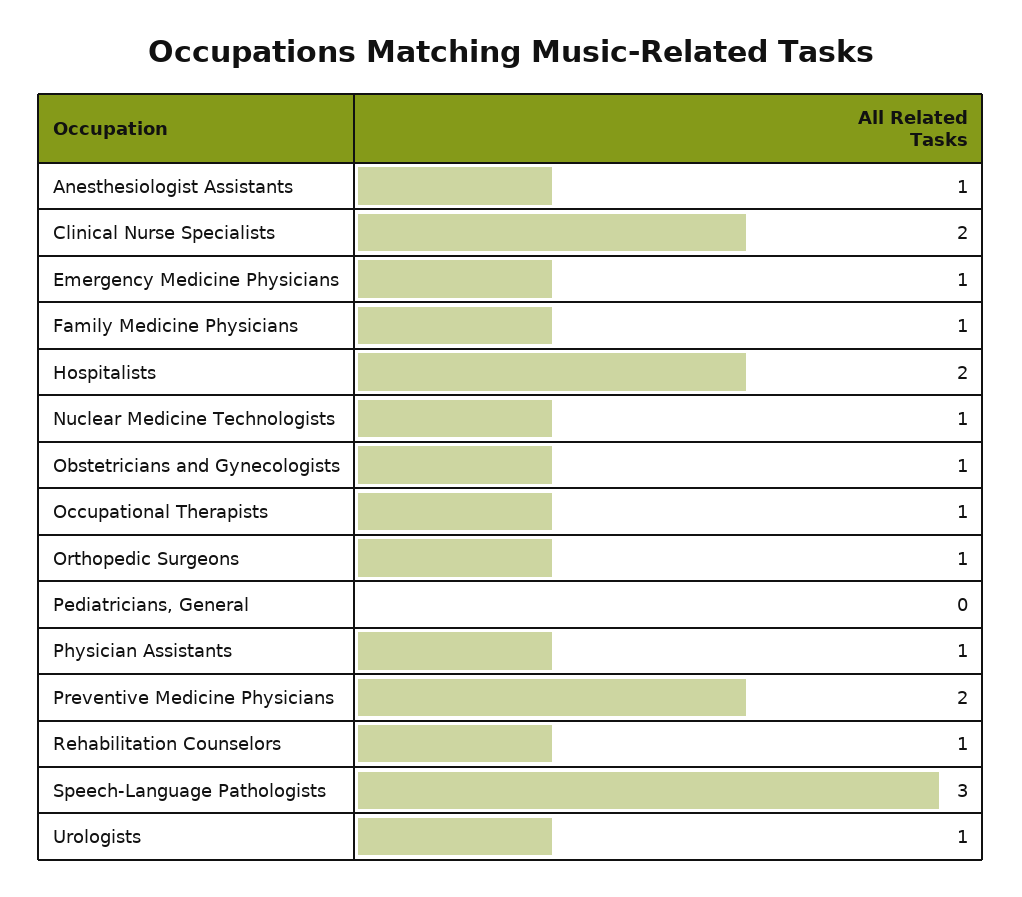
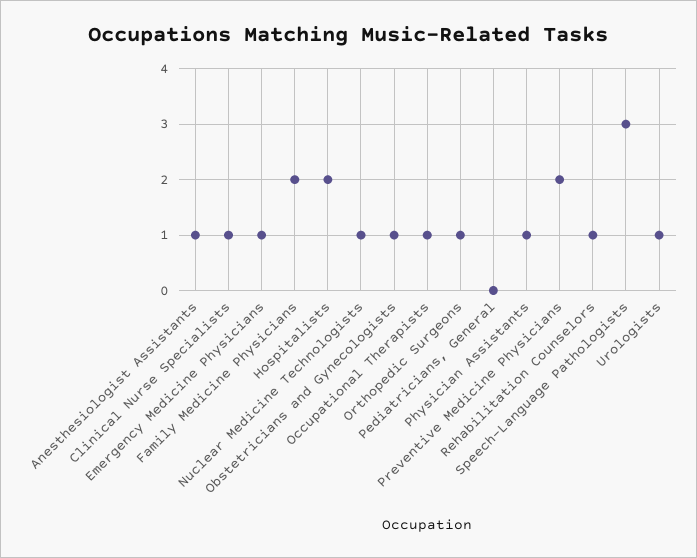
  {
    "Anesthesiologist Assistants": 1,
-   "Clinical Nurse Specialists": 2,
+   "Clinical Nurse Specialists": 1,
    "Emergency Medicine Physicians": 1,
-   "Family Medicine Physicians": 1,
+   "Family Medicine Physicians": 2,
    "Hospitalists": 2,
    "Nuclear Medicine Technologists": 1,
    "Obstetricians and Gynecologists": 1,
    "Occupational Therapists": 1,
    "Orthopedic Surgeons": 1,
    "Pediatricians, General": 0,
    "Physician Assistants": 1,
    "Preventive Medicine Physicians": 2,
    "Rehabilitation Counselors": 1,
    "Speech-Language Pathologists": 3,
    "Urologists": 1
  }

